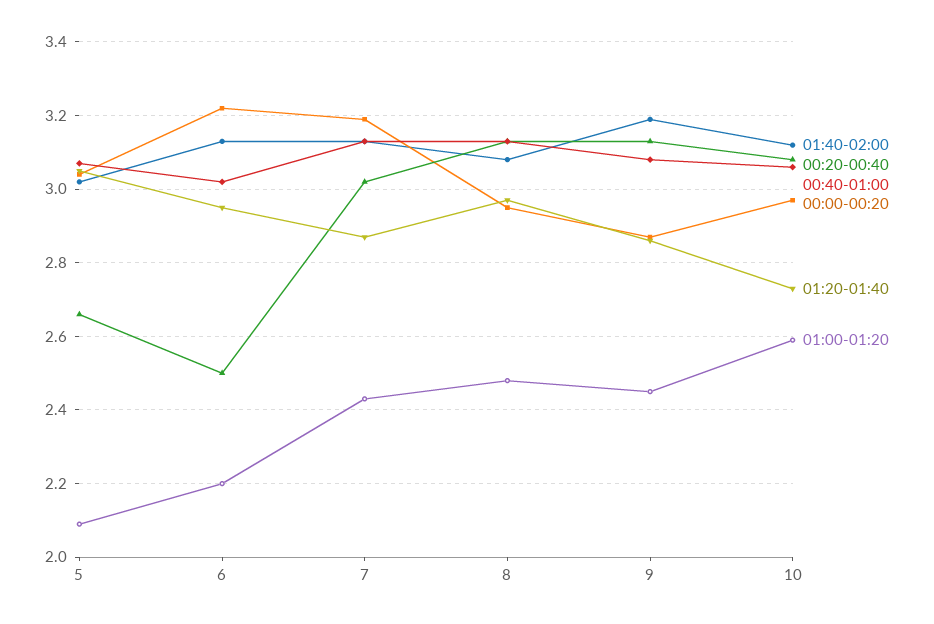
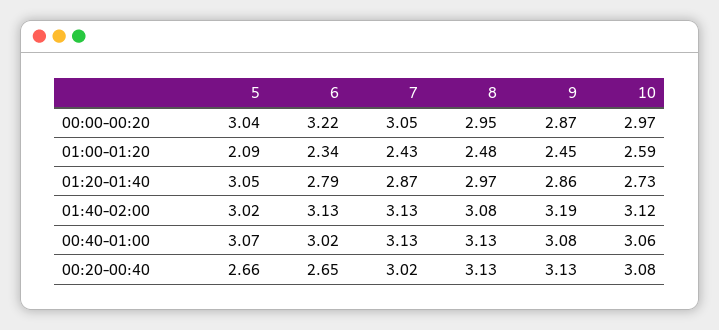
  {
    "01:40-02:00": {
      "5": 3.02,
      "6": 3.13,
      "7": 3.13,
      "8": 3.08,
      "9": 3.19,
      "10": 3.12
    },
    "00:20-00:40": {
      "5": 2.66,
-     "6": 2.5,
+     "6": 2.65,
      "7": 3.02,
      "8": 3.13,
      "9": 3.13,
      "10": 3.08
    },
    "00:40-01:00": {
      "5": 3.07,
      "6": 3.02,
      "7": 3.13,
      "8": 3.13,
      "9": 3.08,
      "10": 3.06
    },
    "00:00-00:20": {
      "5": 3.04,
      "6": 3.22,
-     "7": 3.2,
+     "7": 3.05,
      "8": 2.95,
      "9": 2.87,
      "10": 2.97
    },
    "01:20-01:40": {
      "5": 3.05,
-     "6": 2.95,
+     "6": 2.79,
      "7": 2.87,
      "8": 2.97,
      "9": 2.86,
      "10": 2.73
    },
    "01:00-01:20": {
      "5": 2.09,
-     "6": 2.2,
+     "6": 2.34,
      "7": 2.43,
      "8": 2.48,
      "9": 2.45,
      "10": 2.59
    }
  }

